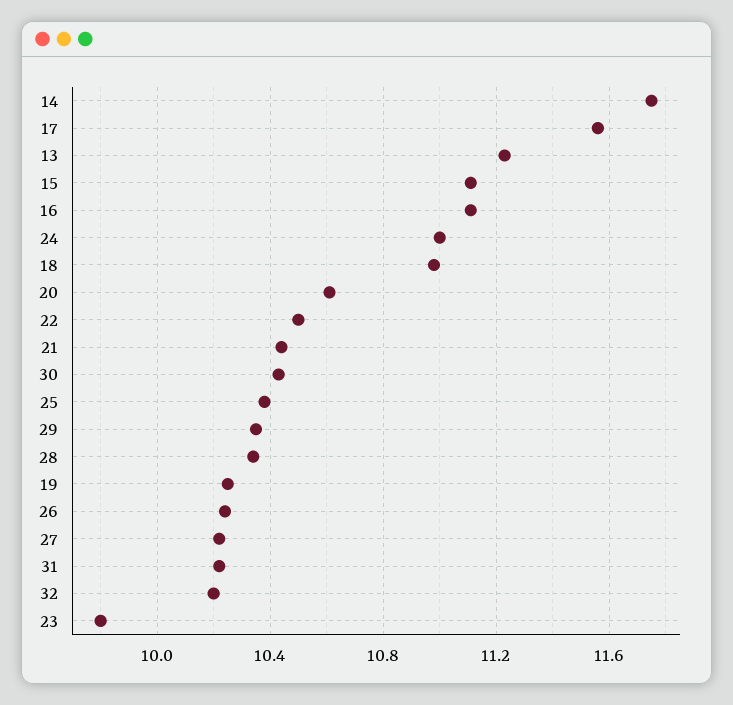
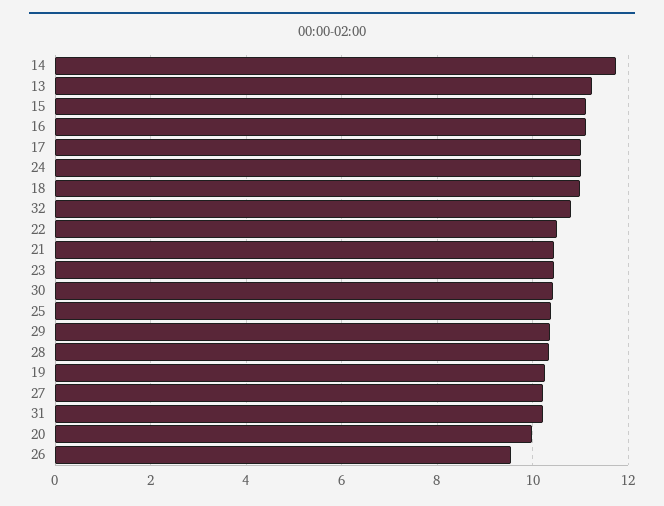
  {
    "14": 11.75,
-   "17": 11.55,
+   "17": 11,
    "13": 11.25,
    "15": 11.1,
    "16": 11.1,
    "24": 11,
    "18": 11,
-   "20": 10.6,
+   "20": 10,
    "22": 10.5,
    "21": 10.45,
    "30": 10.45,
    "25": 10.4,
    "29": 10.35,
    "28": 10.35,
    "19": 10.25,
-   "26": 10.25,
+   "26": 9.6,
    "27": 10.2,
    "31": 10.2,
-   "32": 10.2,
+   "32": 10.8,
-   "23": 9.8
+   "23": 10.4
  }

